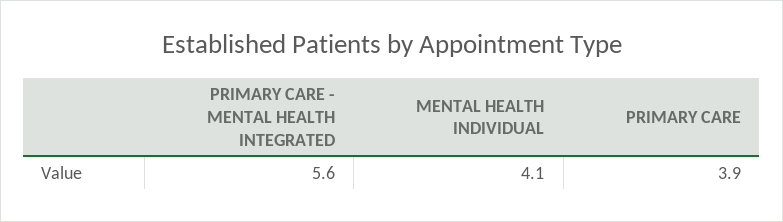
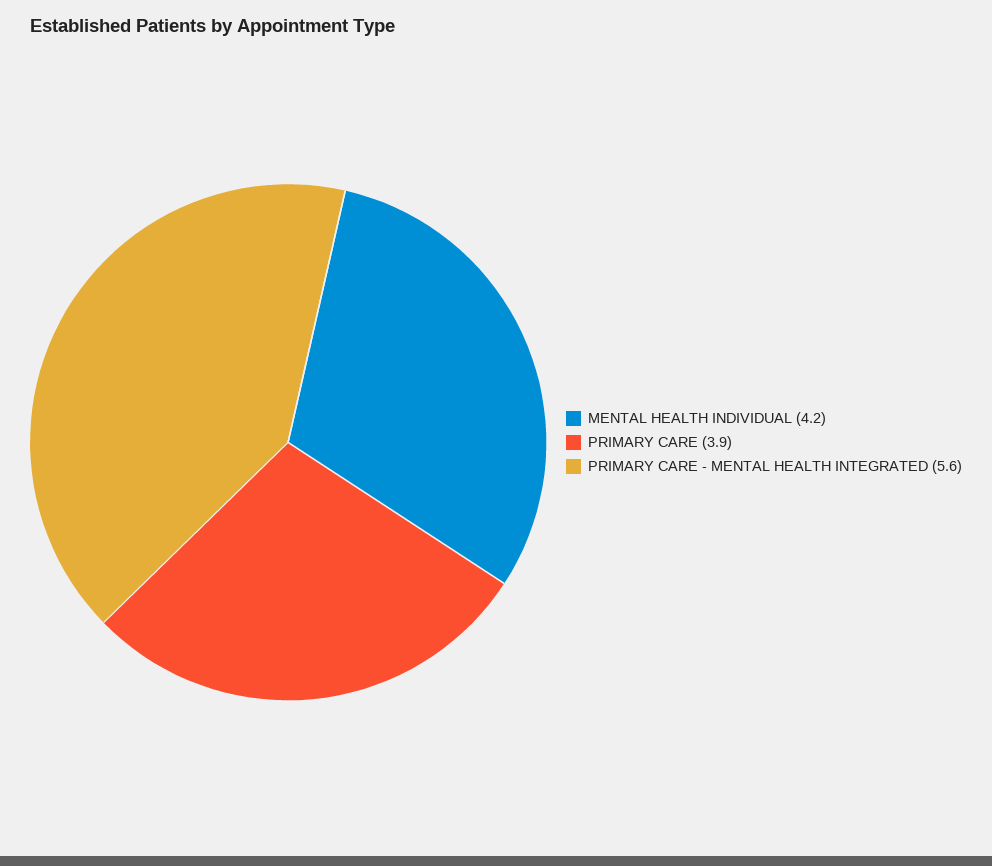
  {
    "PRIMARY CARE - MENTAL HEALTH INTEGRATED": 5.6,
-   "MENTAL HEALTH INDIVIDUAL": 4.1,
+   "MENTAL HEALTH INDIVIDUAL": 4.2,
    "PRIMARY CARE": 3.9
  }

